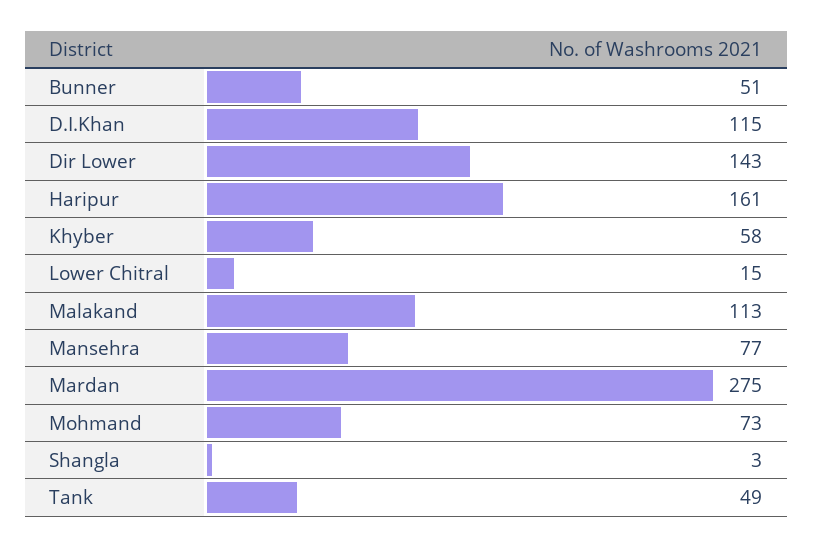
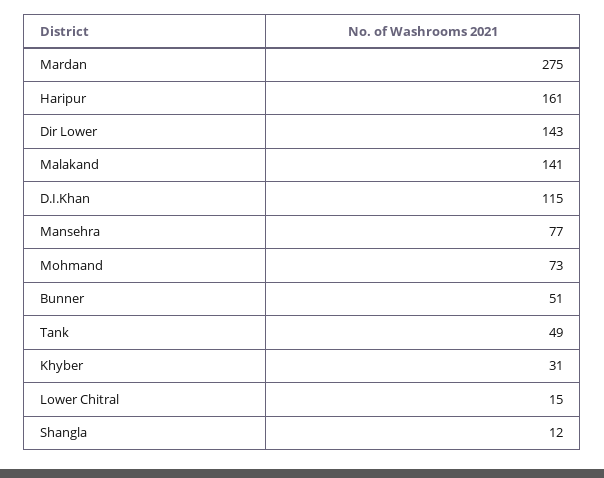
  {
    "Bunner": 51,
    "D.I.Khan": 115,
    "Dir Lower": 143,
    "Haripur": 161,
-   "Khyber": 58,
+   "Khyber": 31,
    "Lower Chitral": 15,
-   "Malakand": 113,
+   "Malakand": 141,
    "Mansehra": 77,
    "Mardan": 275,
    "Mohmand": 73,
-   "Shangla": 3,
+   "Shangla": 12,
    "Tank": 49
  }

